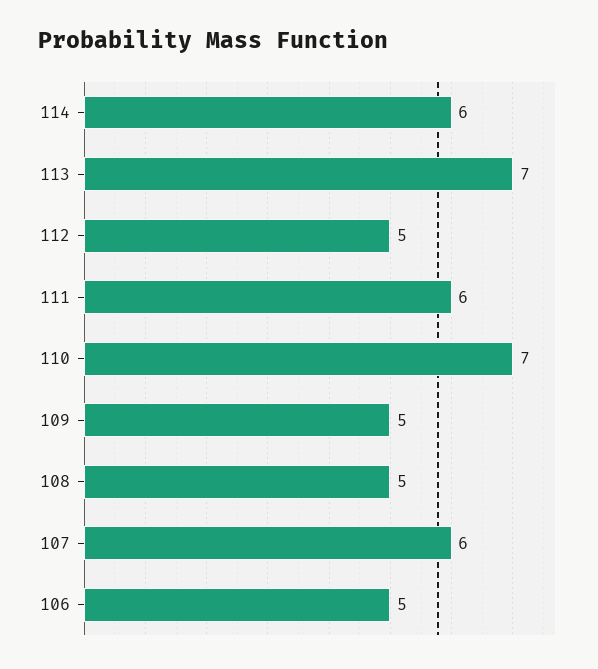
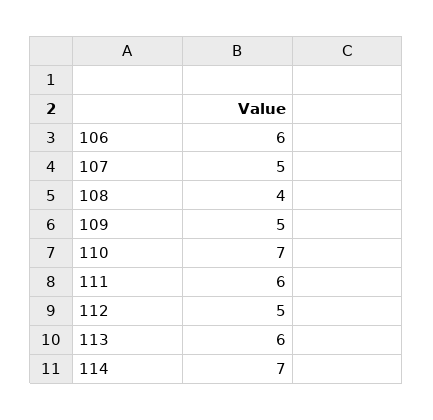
  {
-   "114": 6,
+   "114": 7,
-   "113": 7,
+   "113": 6,
    "112": 5,
    "111": 6,
    "110": 7,
    "109": 5,
-   "108": 5,
+   "108": 4,
-   "107": 6,
+   "107": 5,
-   "106": 5
+   "106": 6
  }

